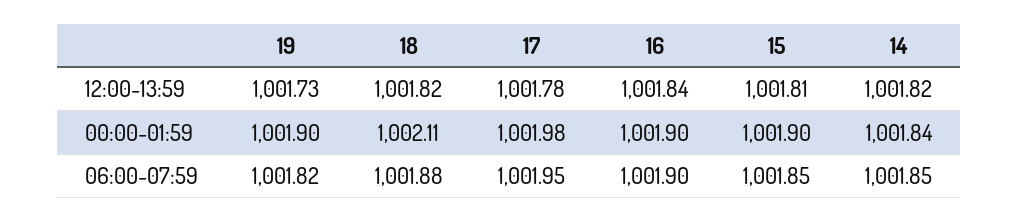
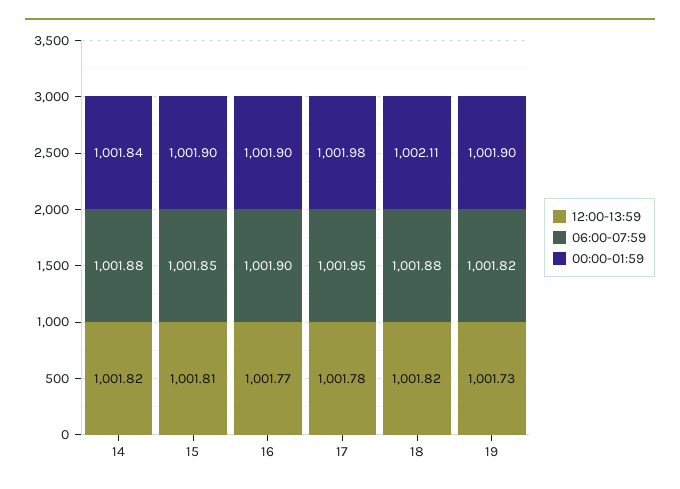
  {
    "12:00-13:59": {
      "19": 1001.73,
      "18": 1001.82,
      "17": 1001.78,
-     "16": 1001.84,
+     "16": 1001.77,
      "15": 1001.81,
      "14": 1001.82
    },
    "00:00-01:59": {
      "19": 1001.9,
      "18": 1002.11,
      "17": 1001.98,
      "16": 1001.9,
      "15": 1001.9,
      "14": 1001.84
    },
    "06:00-07:59": {
      "19": 1001.82,
      "18": 1001.88,
      "17": 1001.95,
      "16": 1001.9,
      "15": 1001.85,
-     "14": 1001.85
+     "14": 1001.88
    }
  }

